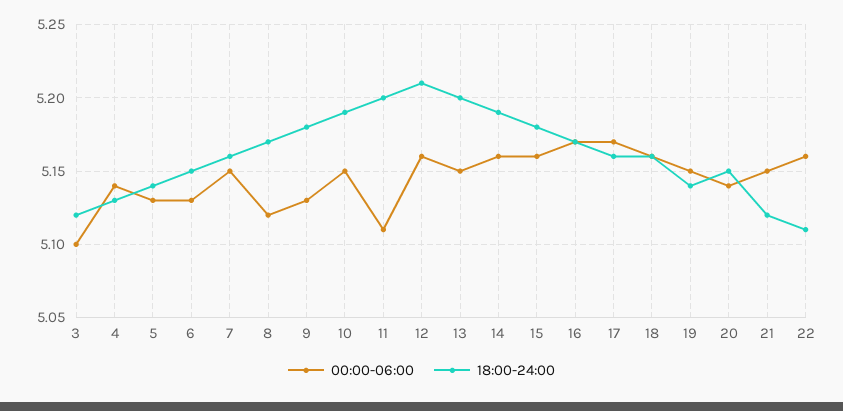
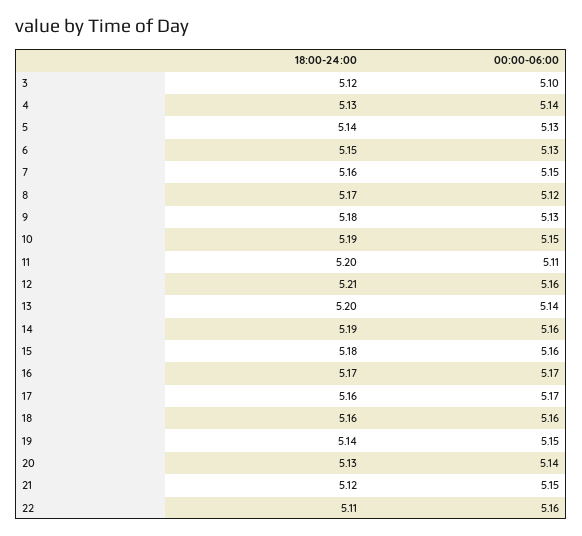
  {
    "00:00-06:00": {
      "3": 5.1,
      "4": 5.14,
      "5": 5.13,
      "6": 5.13,
      "7": 5.15,
      "8": 5.12,
      "9": 5.13,
      "10": 5.15,
      "11": 5.11,
      "12": 5.16,
-     "13": 5.15,
+     "13": 5.14,
      "14": 5.16,
      "15": 5.16,
      "16": 5.17,
      "17": 5.17,
      "18": 5.16,
      "19": 5.15,
      "20": 5.14,
      "21": 5.15,
      "22": 5.16
    },
    "18:00-24:00": {
      "3": 5.12,
      "4": 5.13,
      "5": 5.14,
      "6": 5.15,
      "7": 5.16,
      "8": 5.17,
      "9": 5.18,
      "10": 5.19,
      "11": 5.2,
      "12": 5.21,
      "13": 5.2,
      "14": 5.19,
      "15": 5.18,
      "16": 5.17,
      "17": 5.16,
      "18": 5.16,
      "19": 5.14,
-     "20": 5.15,
+     "20": 5.13,
      "21": 5.12,
      "22": 5.11
    }
  }

